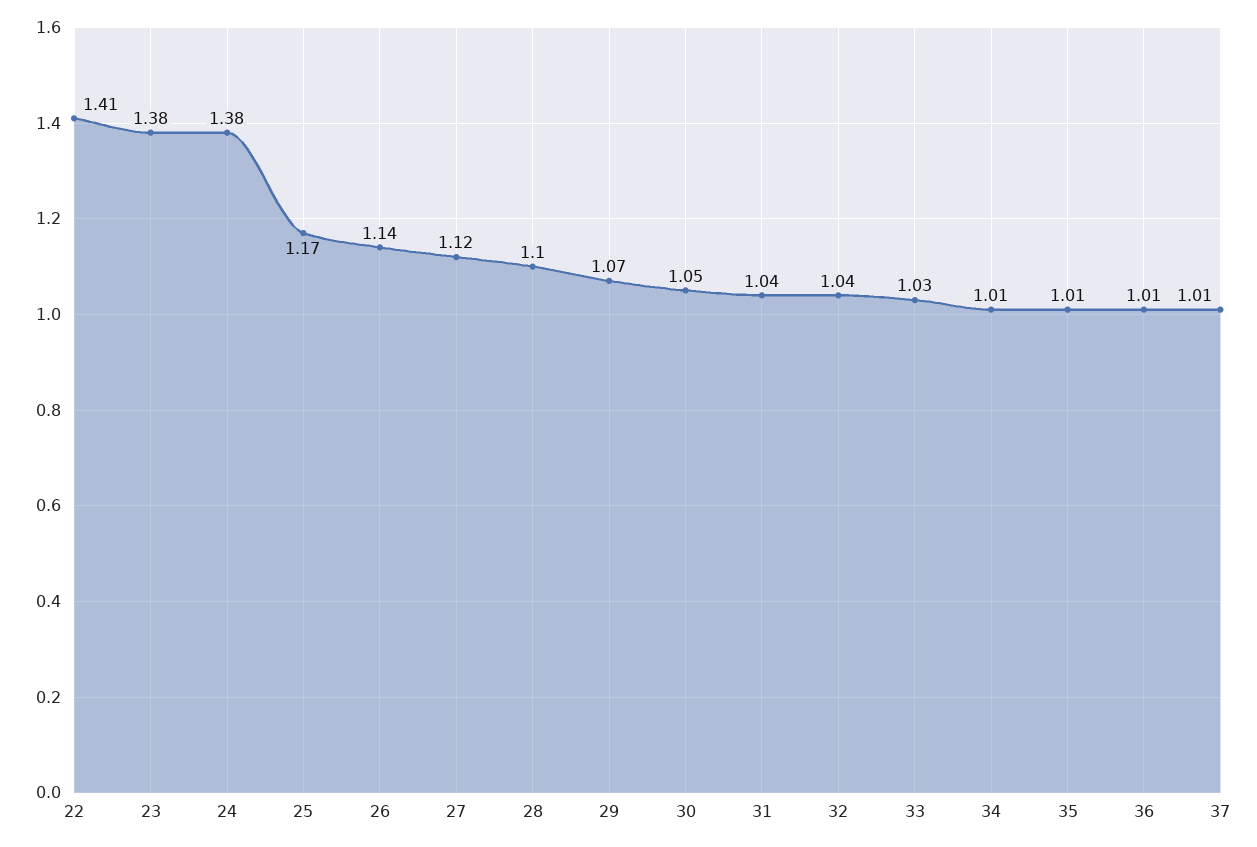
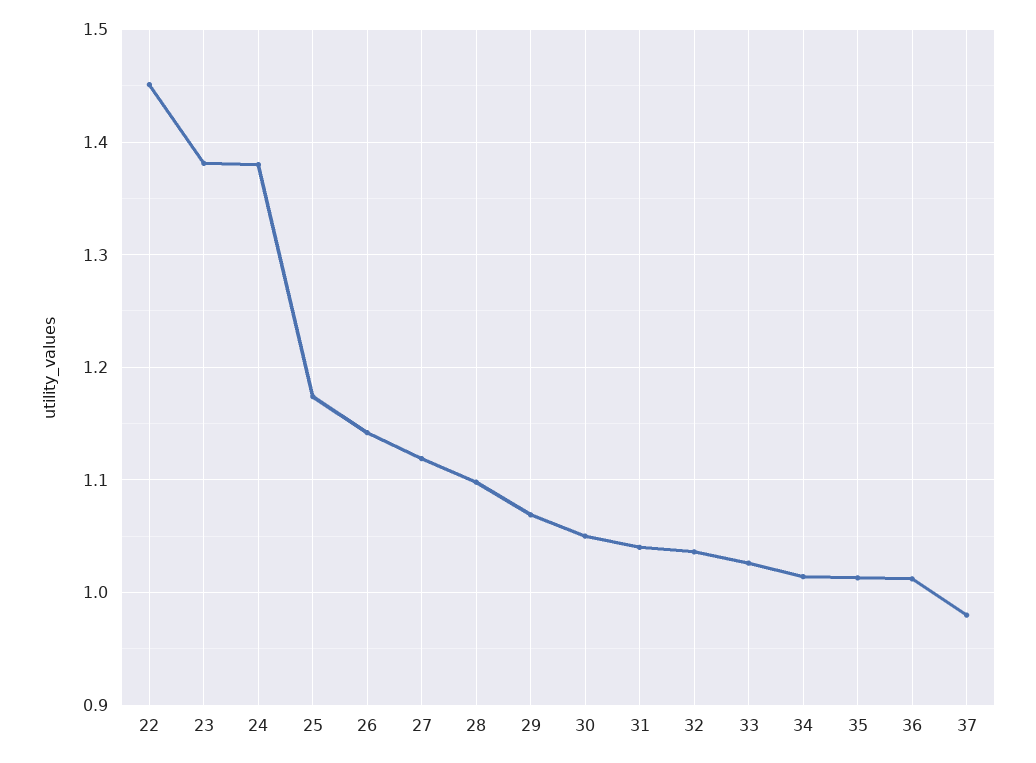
  {
-   "22": 1.41,
+   "22": 1.45,
    "23": 1.38,
    "24": 1.38,
    "25": 1.17,
    "26": 1.14,
    "27": 1.12,
    "28": 1.1,
    "29": 1.07,
    "30": 1.05,
    "31": 1.04,
    "32": 1.04,
    "33": 1.03,
    "34": 1.01,
    "35": 1.01,
    "36": 1.01,
-   "37": 1.01
+   "37": 0.98
  }

